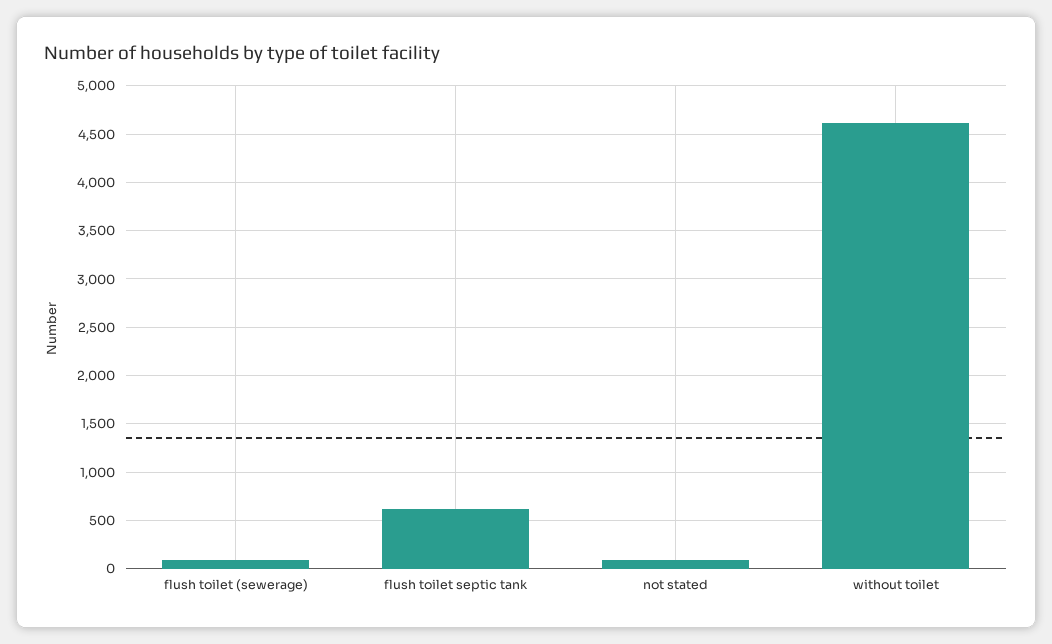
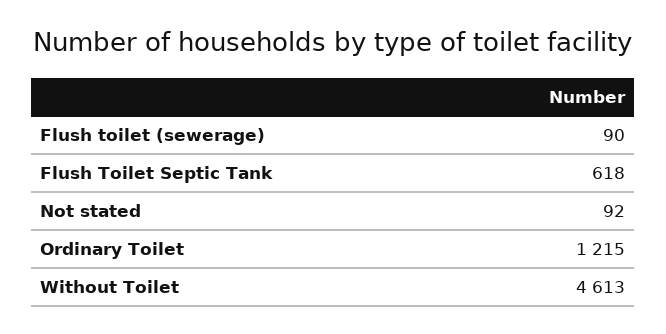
  {
    "flush toilet (sewerage)": 90,
    "flush toilet septic tank": 618,
    "not stated": 92,
-   "without toilet": 4613
+   "without toilet": 4613,
+   "Ordinary Toilet": 1215
  }

